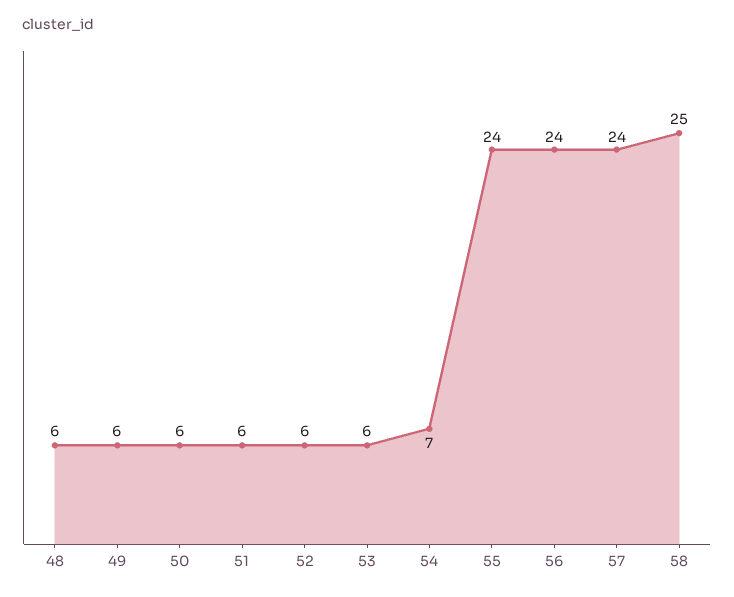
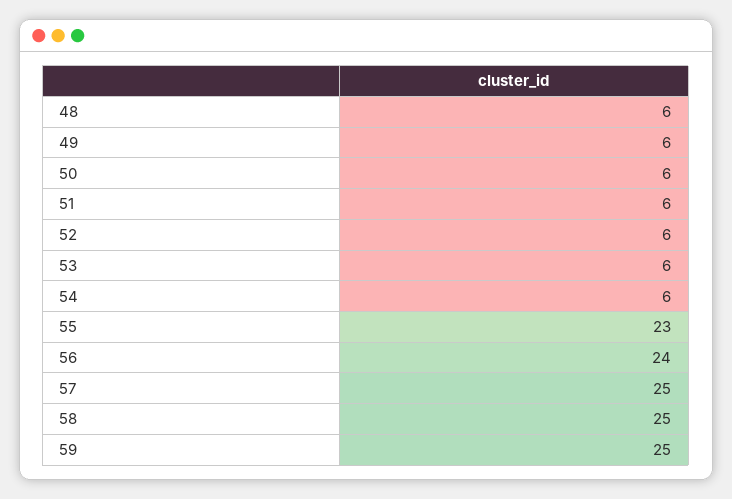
  {
    "48": 6,
    "49": 6,
    "50": 6,
    "51": 6,
    "52": 6,
    "53": 6,
-   "54": 7,
+   "54": 6,
-   "55": 24,
+   "55": 23,
    "56": 24,
-   "57": 24,
+   "57": 25,
-   "58": 25
+   "58": 25,
+   "59": 25
  }

